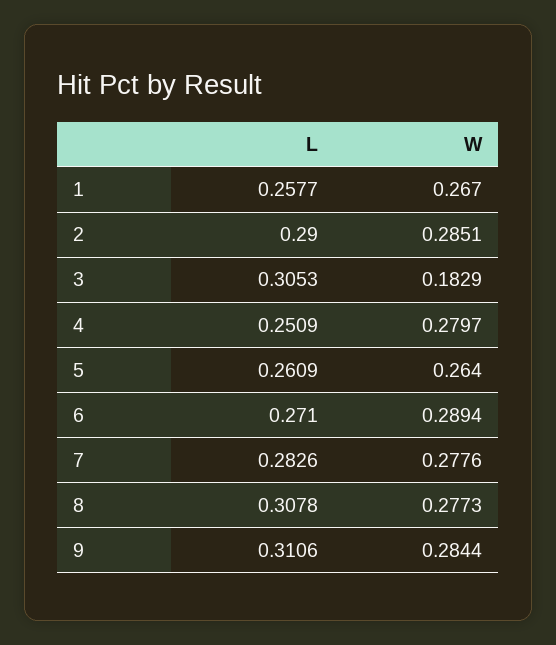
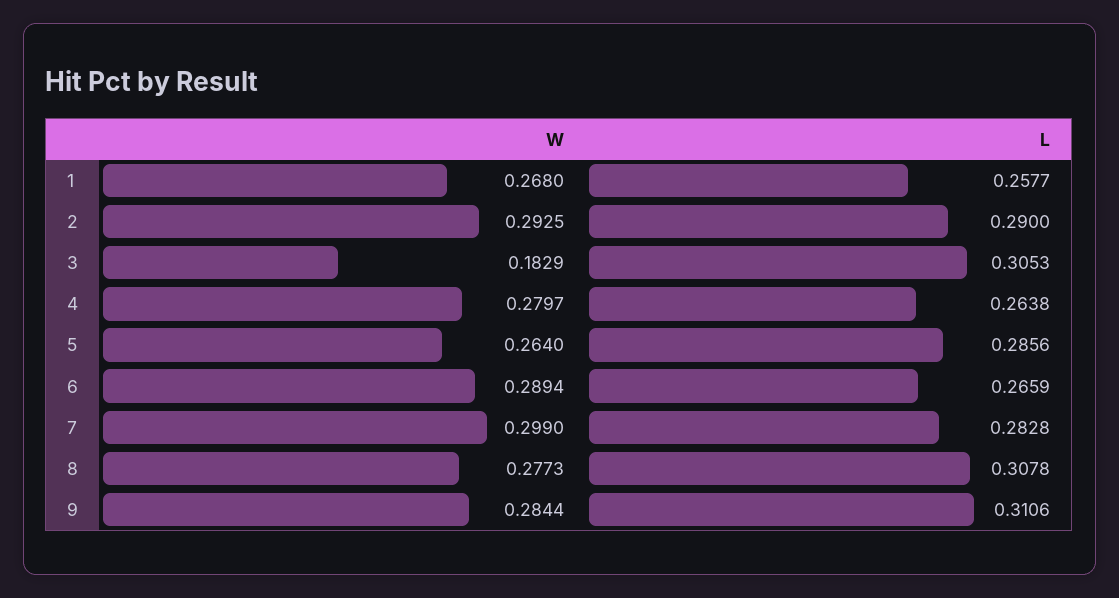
  {
    "L": {
      "1": 0.2577,
      "2": 0.29,
      "3": 0.3053,
-     "4": 0.2509,
+     "4": 0.2638,
-     "5": 0.2609,
+     "5": 0.2856,
-     "6": 0.271,
+     "6": 0.2659,
-     "7": 0.2826,
+     "7": 0.2828,
      "8": 0.3078,
      "9": 0.3106
    },
    "W": {
-     "1": 0.267,
+     "1": 0.268,
-     "2": 0.2851,
+     "2": 0.2925,
      "3": 0.1829,
      "4": 0.2797,
      "5": 0.264,
      "6": 0.2894,
-     "7": 0.2776,
+     "7": 0.299,
      "8": 0.2773,
      "9": 0.2844
    }
  }

